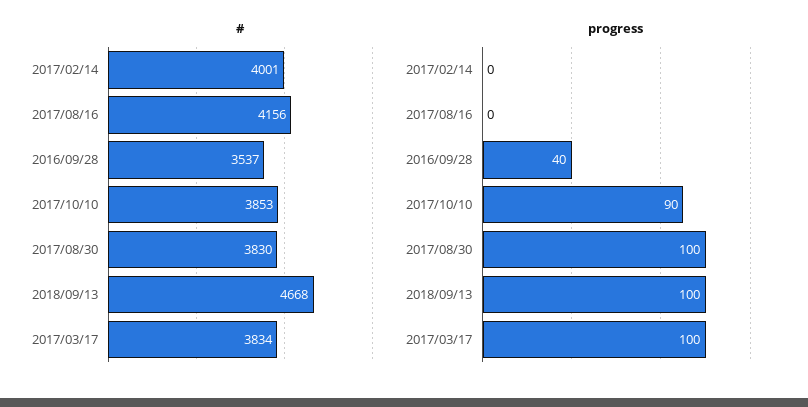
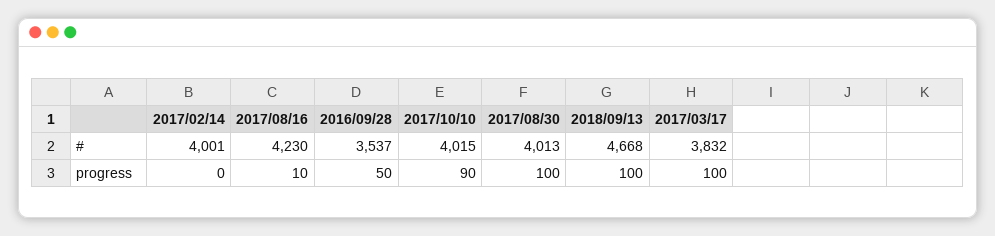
  {
    "#": {
      "2017/02/14": 4001,
-     "2017/08/16": 4156,
+     "2017/08/16": 4230,
      "2016/09/28": 3537,
-     "2017/10/10": 3853,
+     "2017/10/10": 4015,
-     "2017/08/30": 3830,
+     "2017/08/30": 4013,
      "2018/09/13": 4668,
-     "2017/03/17": 3834
+     "2017/03/17": 3832
    },
    "progress": {
      "2017/02/14": 0,
-     "2017/08/16": 0,
+     "2017/08/16": 10,
-     "2016/09/28": 40,
+     "2016/09/28": 50,
      "2017/10/10": 90,
      "2017/08/30": 100,
      "2018/09/13": 100,
      "2017/03/17": 100
    }
  }

